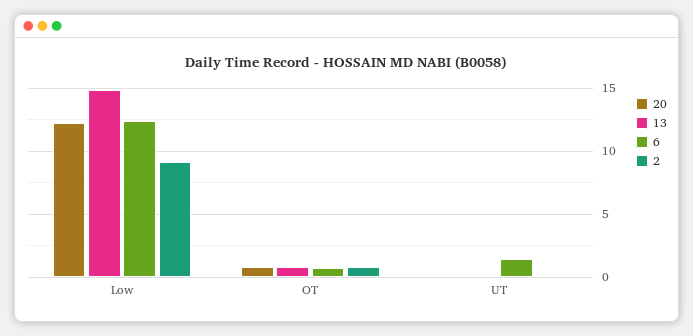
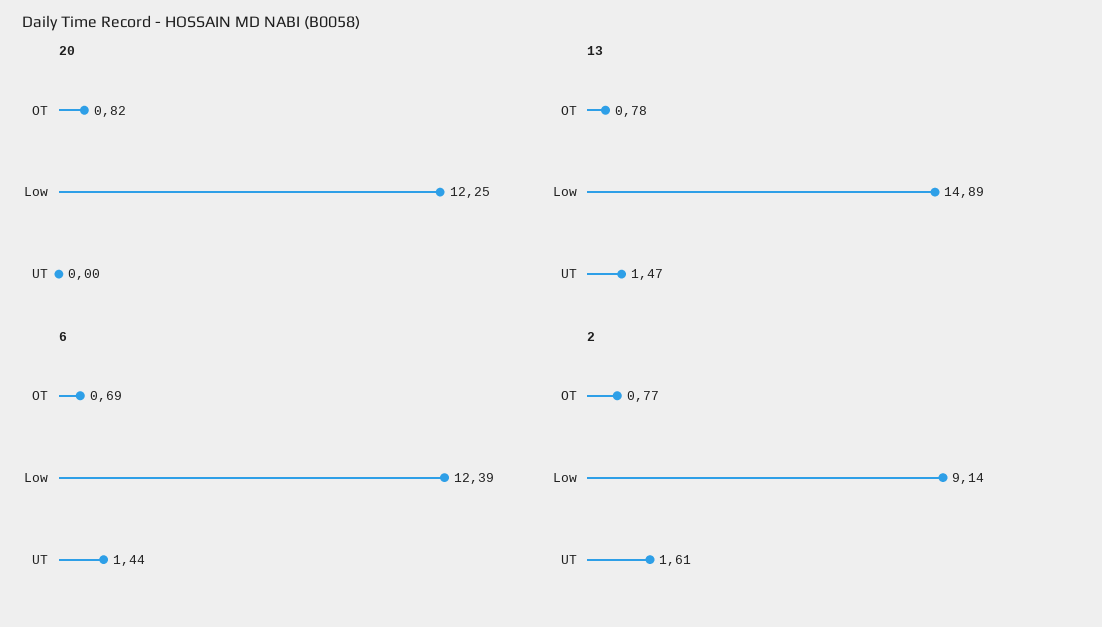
  {
    "20": {
      "Low": 12.25,
      "OT": 0.82,
      "UT": 0
    },
    "13": {
      "Low": 14.89,
      "OT": 0.78,
-     "UT": 0
+     "UT": 1.47
    },
    "6": {
      "Low": 12.39,
      "OT": 0.69,
      "UT": 1.44
    },
    "2": {
      "Low": 9.14,
      "OT": 0.77,
-     "UT": 0
+     "UT": 1.61
    }
  }

